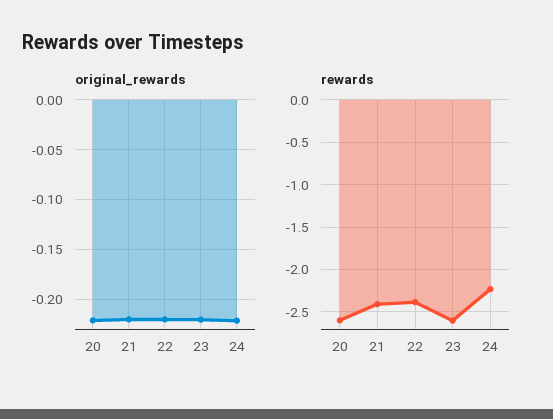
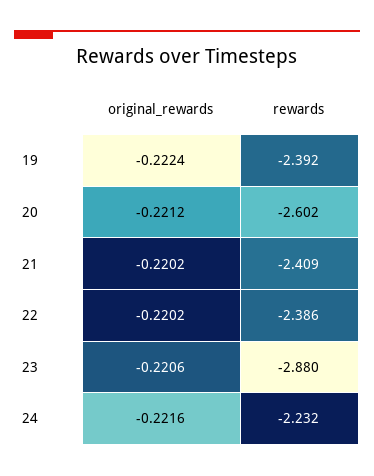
  {
    "original_rewards": {
      "20": -0.2212,
      "21": -0.2202,
      "22": -0.2202,
      "23": -0.2206,
-     "24": -0.2216
+     "24": -0.2216,
+     "19": -0.2224
    },
    "rewards": {
      "20": -2.602,
      "21": -2.409,
      "22": -2.386,
-     "23": -2.6,
+     "23": -2.88,
-     "24": -2.232
+     "24": -2.232,
+     "19": -2.392
    }
  }

